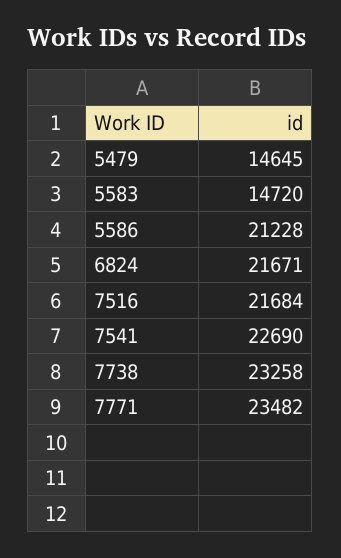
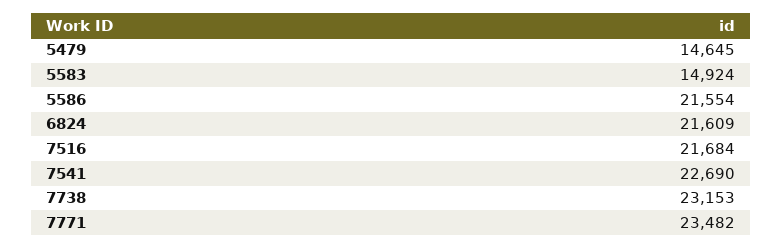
  {
    "5479": 14645,
-   "5583": 14720,
+   "5583": 14924,
-   "5586": 21228,
+   "5586": 21554,
-   "6824": 21671,
+   "6824": 21609,
    "7516": 21684,
    "7541": 22690,
-   "7738": 23258,
+   "7738": 23153,
    "7771": 23482
  }

